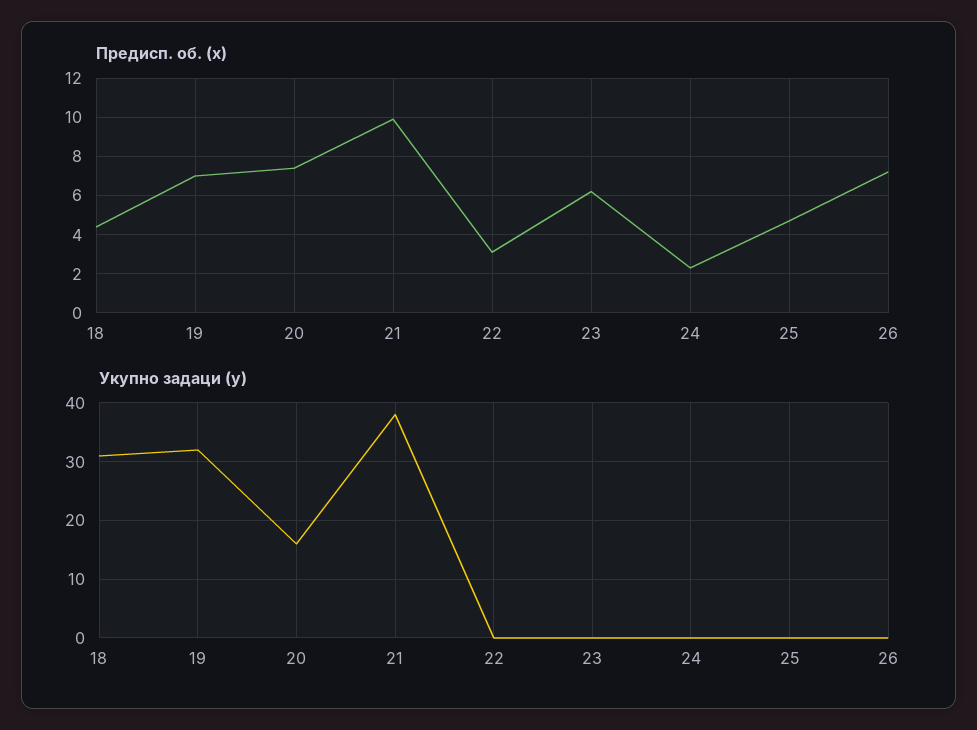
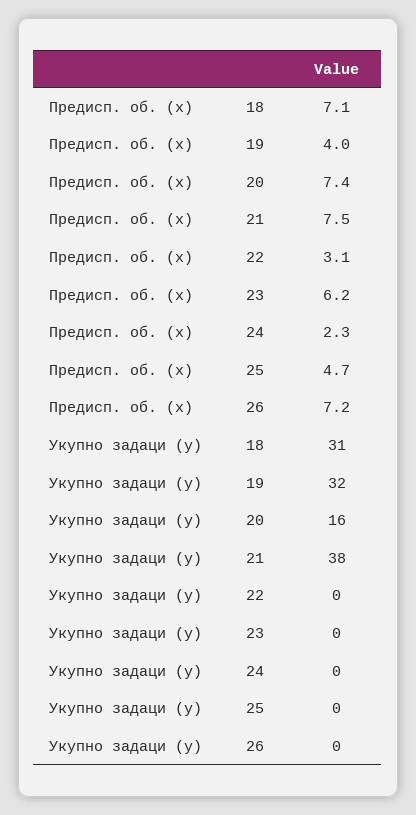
  {
    "Предисп. об. (x)": {
-     "18": 4.5,
+     "18": 7.1,
-     "19": 7,
+     "19": 4,
      "20": 7.4,
-     "21": 10,
+     "21": 7.5,
      "22": 3.1,
      "23": 6.2,
      "24": 2.3,
      "25": 4.7,
      "26": 7.2
    },
    "Укупно задаци (y)": {
      "18": 31,
      "19": 32,
      "20": 16,
      "21": 38,
      "22": 0,
      "23": 0,
      "24": 0,
      "25": 0,
      "26": 0
    }
  }

